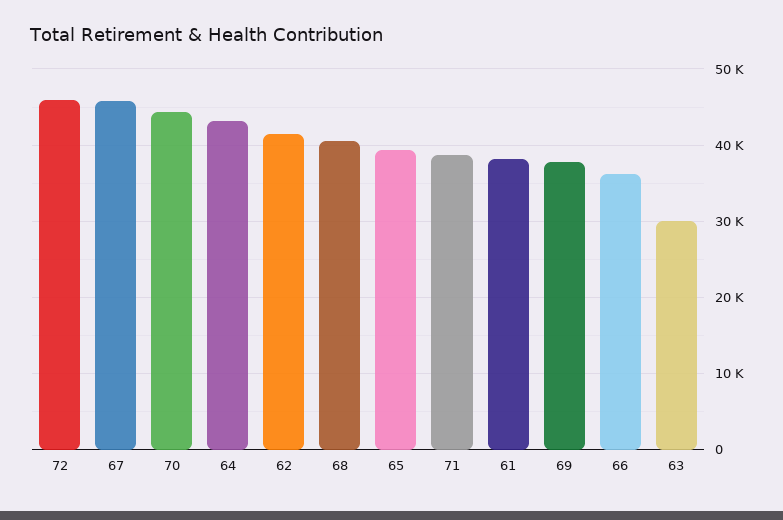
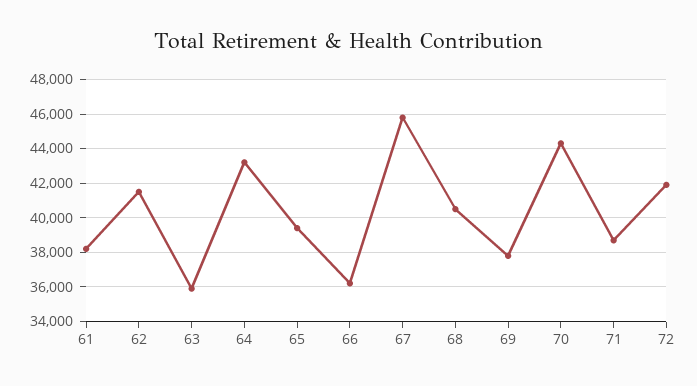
  {
-   "72": 46000,
+   "72": 42000,
    "67": 46000,
    "70": 44500,
    "64": 43000,
    "62": 41500,
    "68": 40500,
    "65": 39500,
    "71": 38500,
    "61": 38000,
    "69": 38000,
    "66": 36000,
-   "63": 30000
+   "63": 36000
  }

